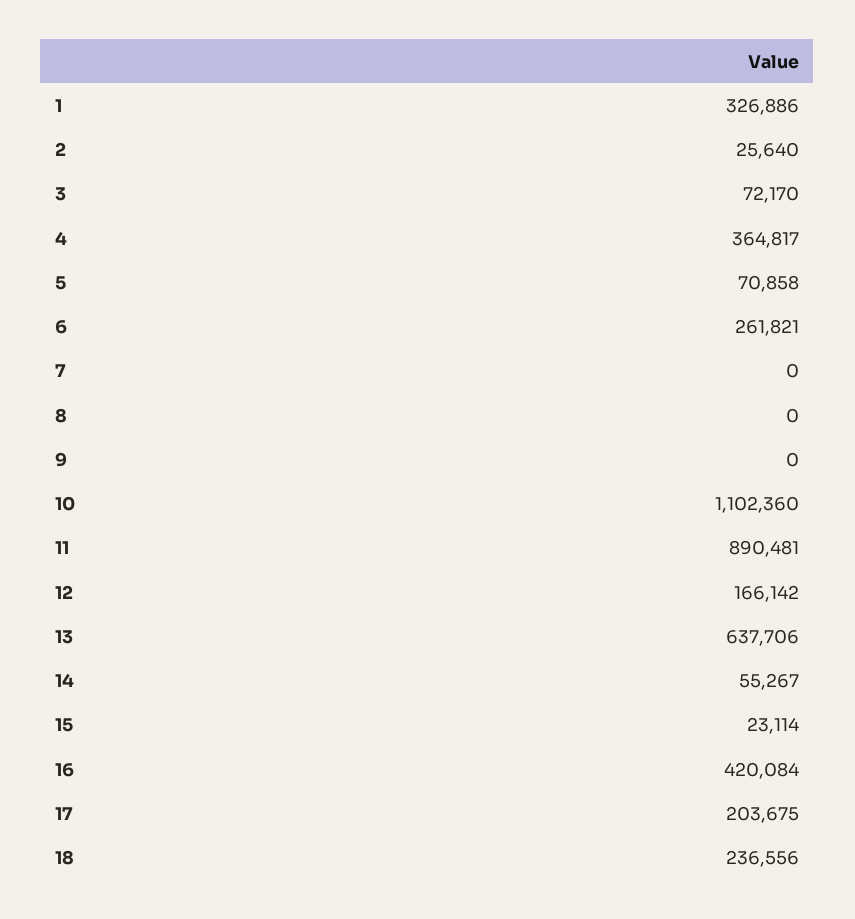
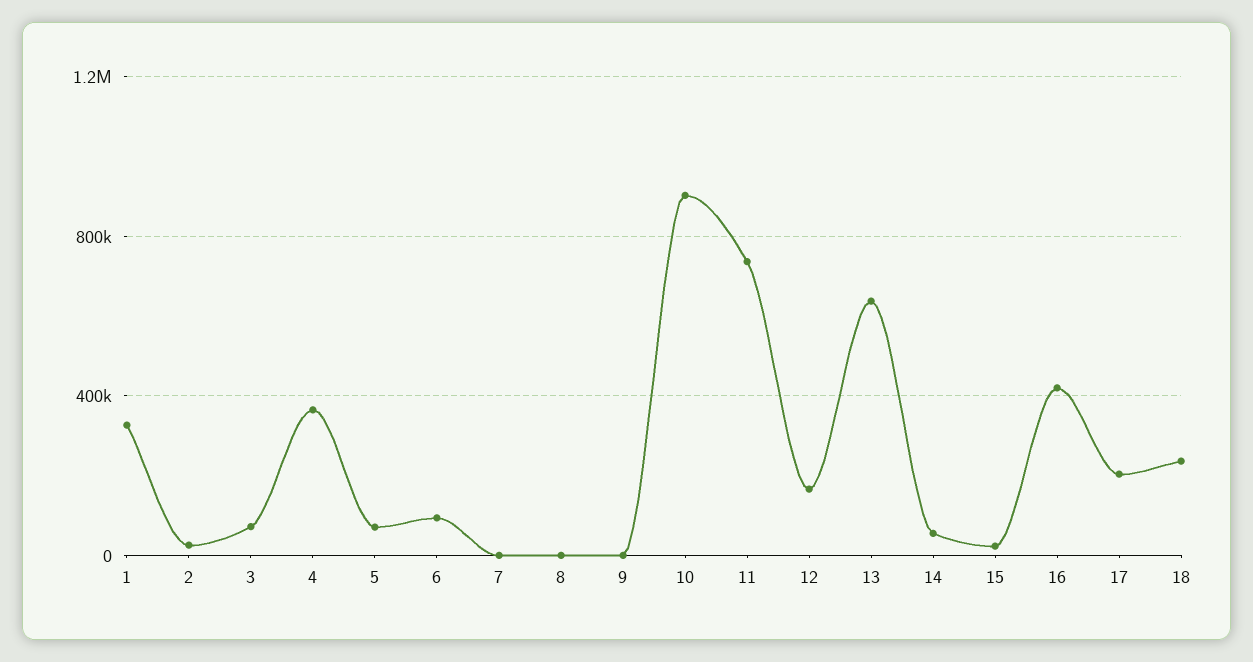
  {
    "1": 326886,
    "2": 25640,
    "3": 72170,
    "4": 364817,
    "5": 70858,
-   "6": 261821,
+   "6": 100000,
    "7": 0,
    "8": 0,
    "9": 0,
-   "10": 1102360,
+   "10": 900000,
-   "11": 890481,
+   "11": 750000,
    "12": 166142,
    "13": 637706,
    "14": 55267,
    "15": 23114,
    "16": 420084,
    "17": 203675,
    "18": 236556
  }

